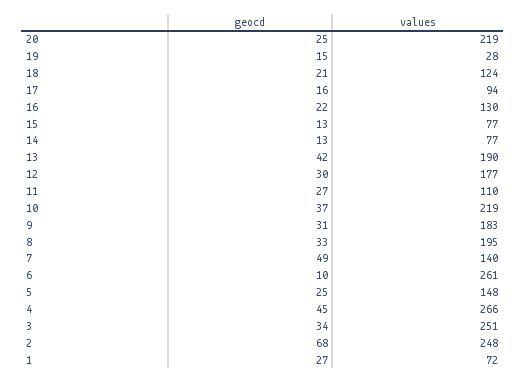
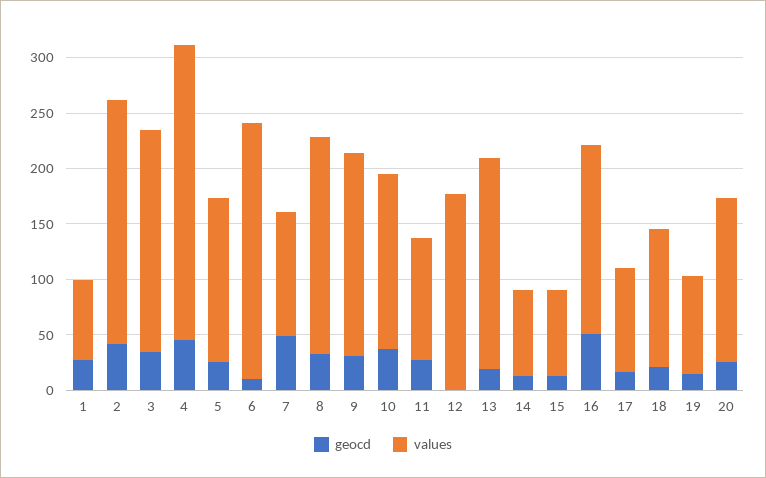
  {
    "geocd": {
      "20": 25,
      "19": 15,
      "18": 21,
      "17": 16,
-     "16": 22,
+     "16": 50,
      "15": 13,
      "14": 13,
-     "13": 42,
+     "13": 20,
-     "12": 30,
+     "12": 0,
      "11": 27,
      "10": 37,
      "9": 31,
      "8": 33,
      "7": 49,
      "6": 10,
      "5": 25,
      "4": 45,
      "3": 34,
-     "2": 68,
+     "2": 40,
      "1": 27
    },
    "values": {
-     "20": 219,
+     "20": 150,
-     "19": 28,
+     "19": 90,
      "18": 124,
      "17": 94,
-     "16": 130,
+     "16": 170,
      "15": 77,
      "14": 77,
      "13": 190,
      "12": 177,
      "11": 110,
-     "10": 219,
+     "10": 160,
      "9": 183,
      "8": 195,
-     "7": 140,
+     "7": 110,
-     "6": 261,
+     "6": 230,
      "5": 148,
      "4": 266,
-     "3": 251,
+     "3": 200,
-     "2": 248,
+     "2": 220,
      "1": 72
    }
  }

